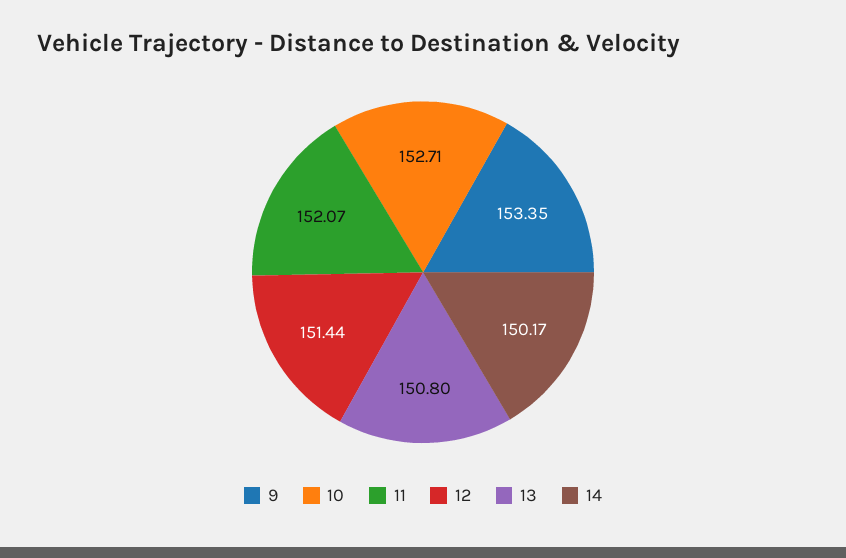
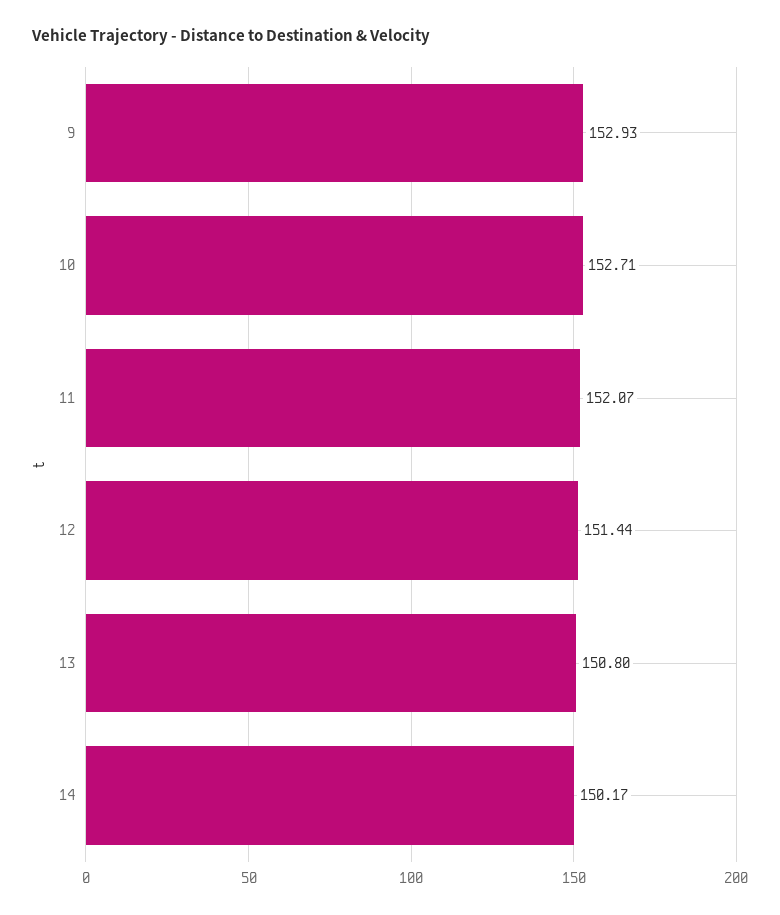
  {
-   "9": 153.35,
+   "9": 152.93,
    "10": 152.71,
    "11": 152.07,
    "12": 151.44,
    "13": 150.8,
    "14": 150.17
  }

